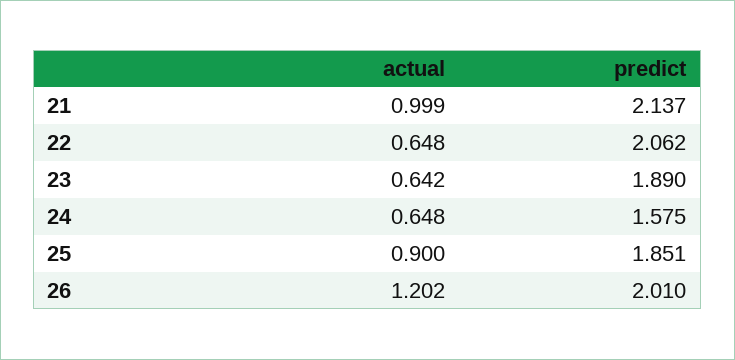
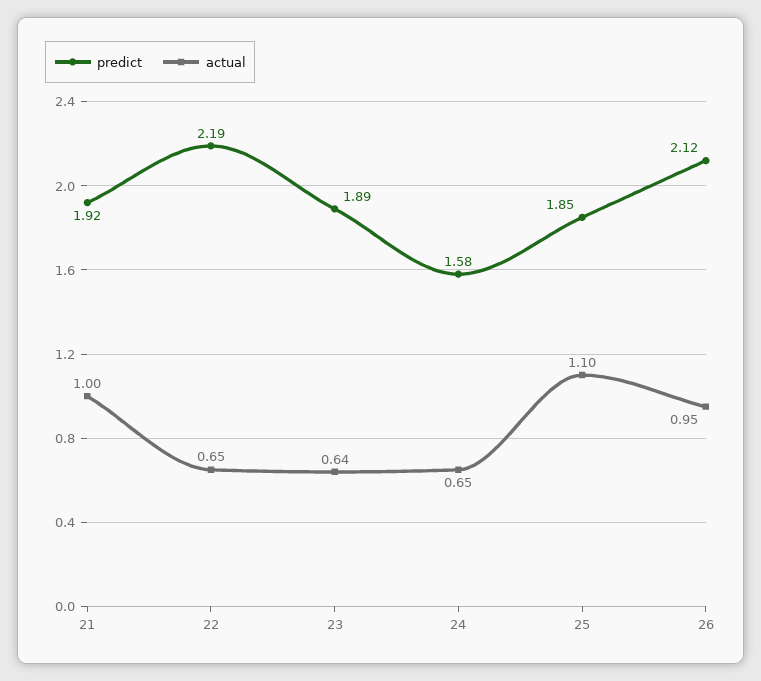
  {
    "actual": {
      "21": 0.999,
      "22": 0.648,
      "23": 0.642,
      "24": 0.648,
-     "25": 0.9,
+     "25": 1.1,
-     "26": 1.202
+     "26": 0.95
    },
    "predict": {
-     "21": 2.137,
+     "21": 1.92,
-     "22": 2.062,
+     "22": 2.19,
      "23": 1.89,
      "24": 1.575,
      "25": 1.851,
-     "26": 2.01
+     "26": 2.12
    }
  }

